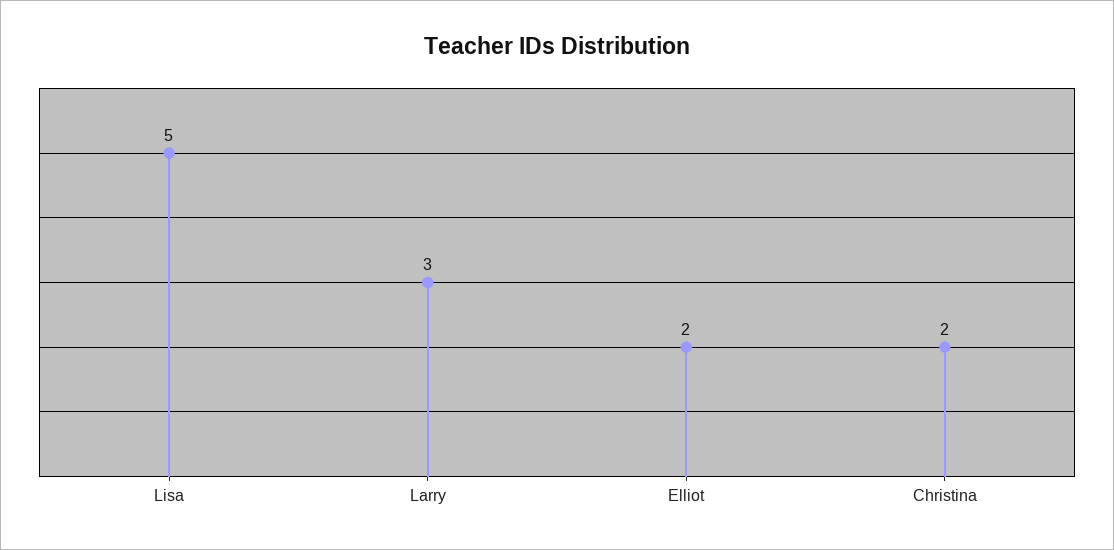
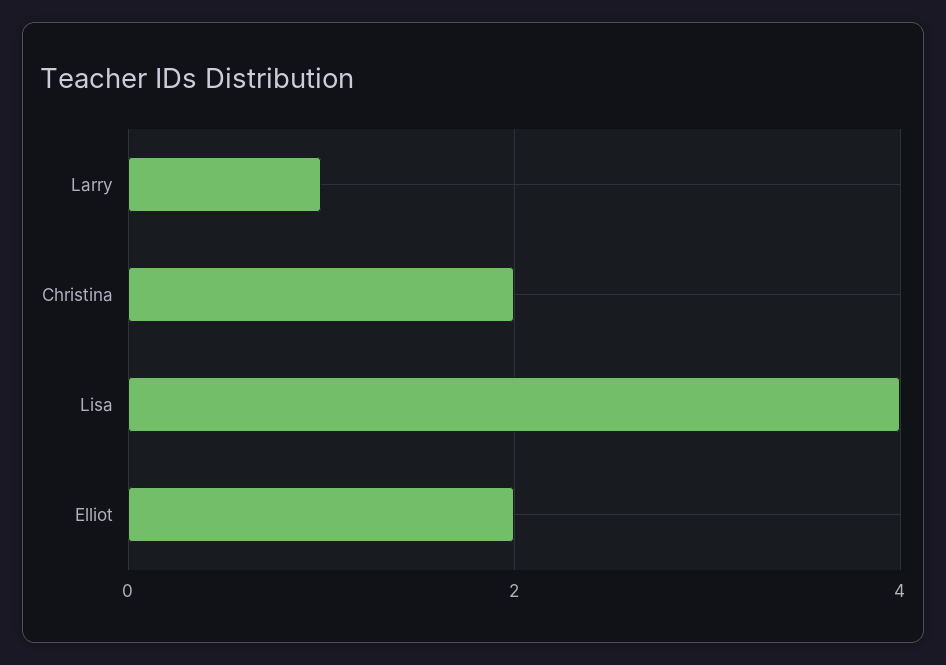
  {
-   "Lisa": 5,
+   "Lisa": 4,
-   "Larry": 3,
+   "Larry": 1,
    "Elliot": 2,
    "Christina": 2
  }

